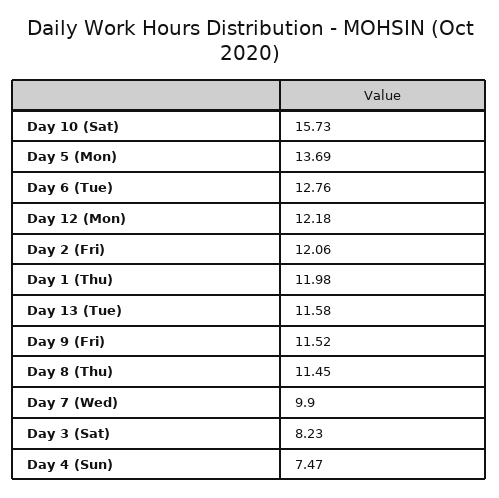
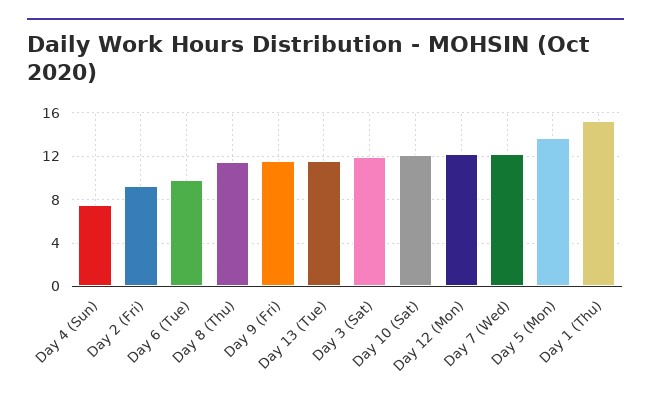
  {
-   "Day 10 (Sat)": 15.73,
+   "Day 10 (Sat)": 12,
    "Day 5 (Mon)": 13.69,
-   "Day 6 (Tue)": 12.76,
+   "Day 6 (Tue)": 10,
    "Day 12 (Mon)": 12.18,
-   "Day 2 (Fri)": 12.06,
+   "Day 2 (Fri)": 9,
-   "Day 1 (Thu)": 11.98,
+   "Day 1 (Thu)": 15,
    "Day 13 (Tue)": 11.58,
    "Day 9 (Fri)": 11.52,
    "Day 8 (Thu)": 11.45,
-   "Day 7 (Wed)": 9.9,
+   "Day 7 (Wed)": 12,
-   "Day 3 (Sat)": 8.23,
+   "Day 3 (Sat)": 12,
    "Day 4 (Sun)": 7.47
  }

